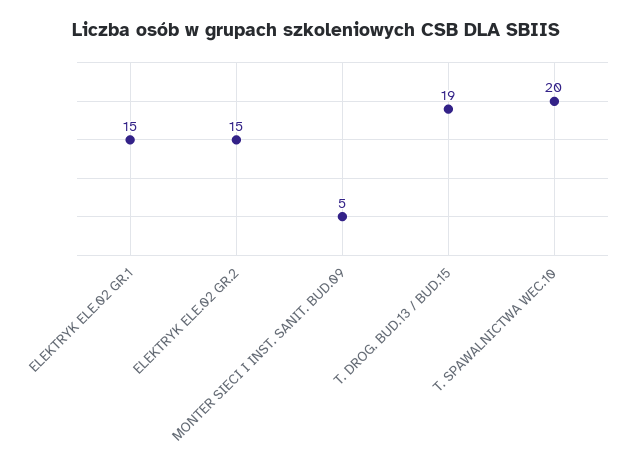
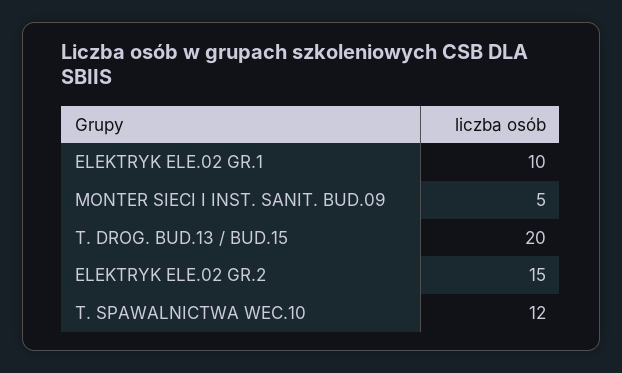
  {
-   "ELEKTRYK ELE.02 GR.1": 15,
+   "ELEKTRYK ELE.02 GR.1": 10,
    "ELEKTRYK ELE.02 GR.2": 15,
    "MONTER SIECI I INST. SANIT. BUD.09": 5,
-   "T. DROG. BUD.13 / BUD.15": 19,
+   "T. DROG. BUD.13 / BUD.15": 20,
-   "T. SPAWALNICTWA WEC.10": 20
+   "T. SPAWALNICTWA WEC.10": 12
  }

